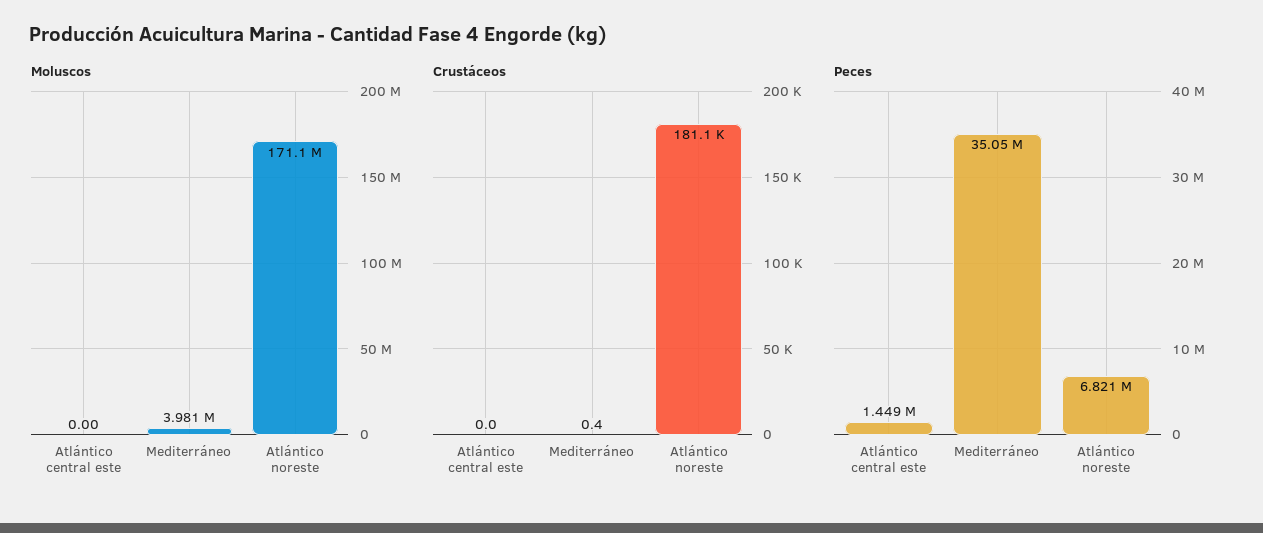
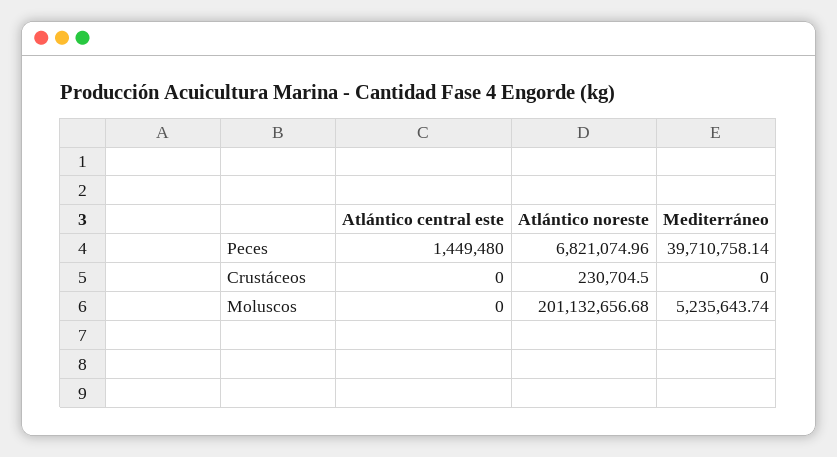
  {
    "Moluscos": {
      "Atlántico central este": 0,
-     "Mediterráneo": 3981000,
+     "Mediterráneo": 5235643.74,
-     "Atlántico noreste": 171100000
+     "Atlántico noreste": 201132656.68
    },
    "Crustáceos": {
      "Atlántico central este": 0,
-     "Mediterráneo": 0.4,
+     "Mediterráneo": 0,
-     "Atlántico noreste": 181100
+     "Atlántico noreste": 230704.5
    },
    "Peces": {
      "Atlántico central este": 1449480,
-     "Mediterráneo": 35050000,
+     "Mediterráneo": 39710758.14,
      "Atlántico noreste": 6821074.96
    }
  }

